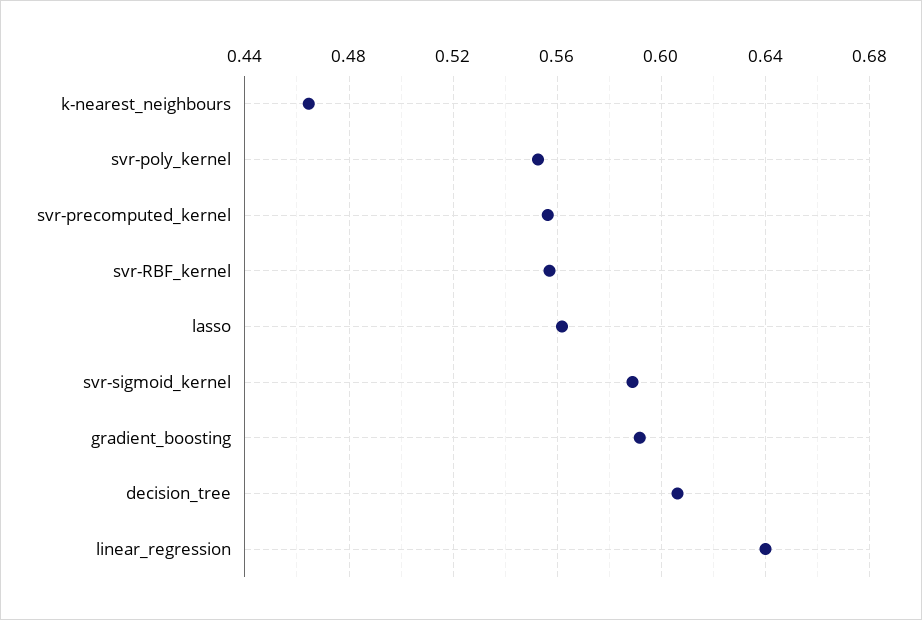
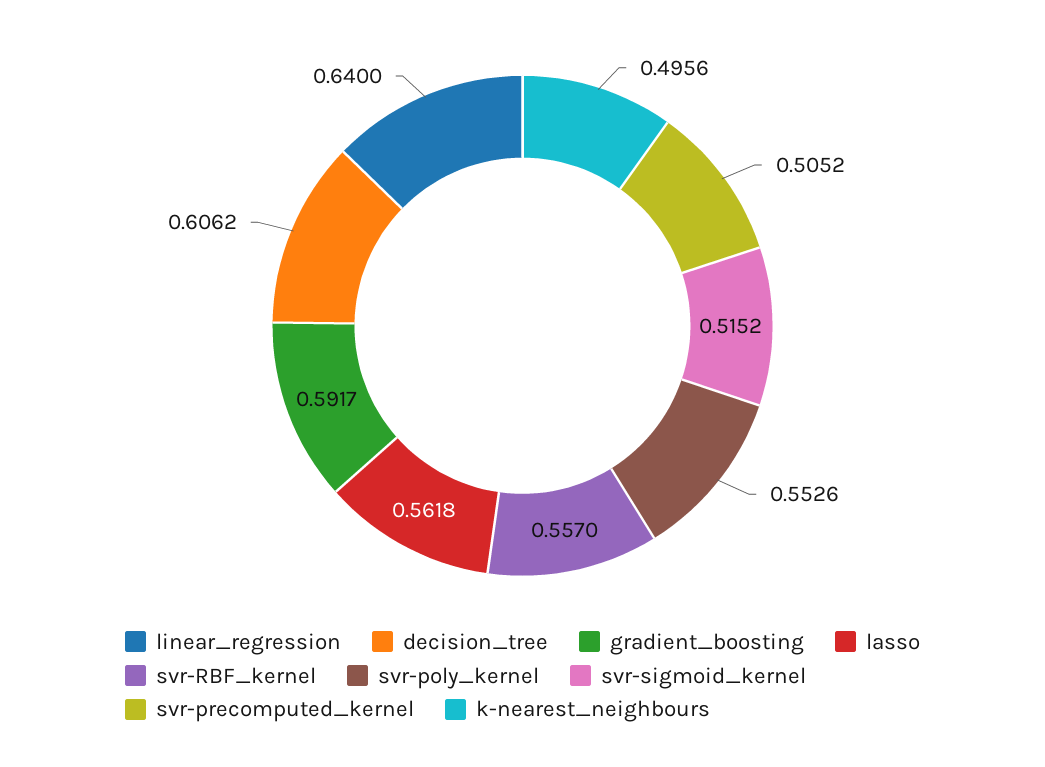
  {
-   "k-nearest_neighbours": 0.465,
+   "k-nearest_neighbours": 0.4956,
    "svr-poly_kernel": 0.5526,
-   "svr-precomputed_kernel": 0.555,
+   "svr-precomputed_kernel": 0.5052,
    "svr-RBF_kernel": 0.557,
    "lasso": 0.5618,
-   "svr-sigmoid_kernel": 0.59,
+   "svr-sigmoid_kernel": 0.5152,
    "gradient_boosting": 0.5917,
    "decision_tree": 0.6062,
    "linear_regression": 0.64
  }

